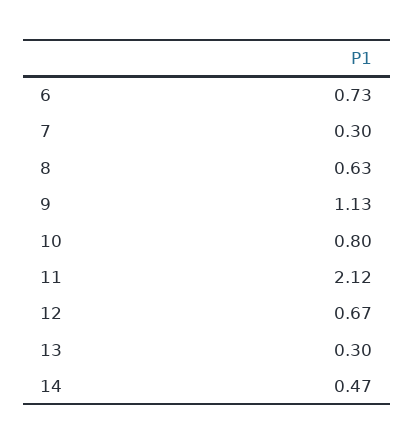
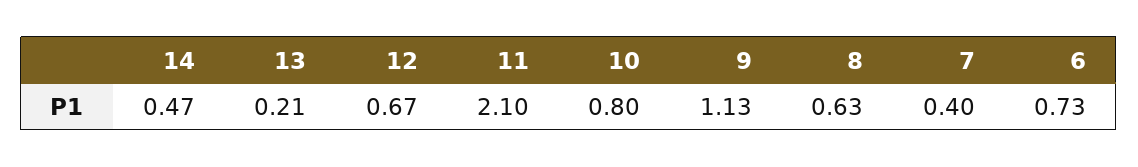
  {
    "6": 0.73,
-   "7": 0.3,
+   "7": 0.4,
    "8": 0.63,
    "9": 1.13,
    "10": 0.8,
-   "11": 2.12,
+   "11": 2.1,
    "12": 0.67,
-   "13": 0.3,
+   "13": 0.21,
    "14": 0.47
  }

